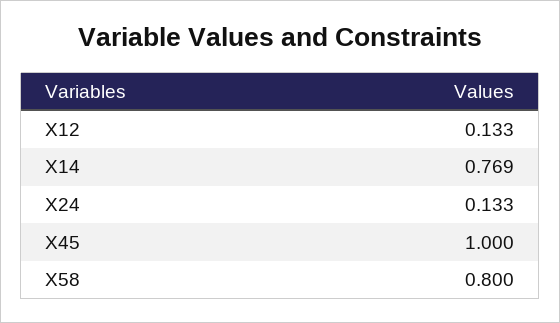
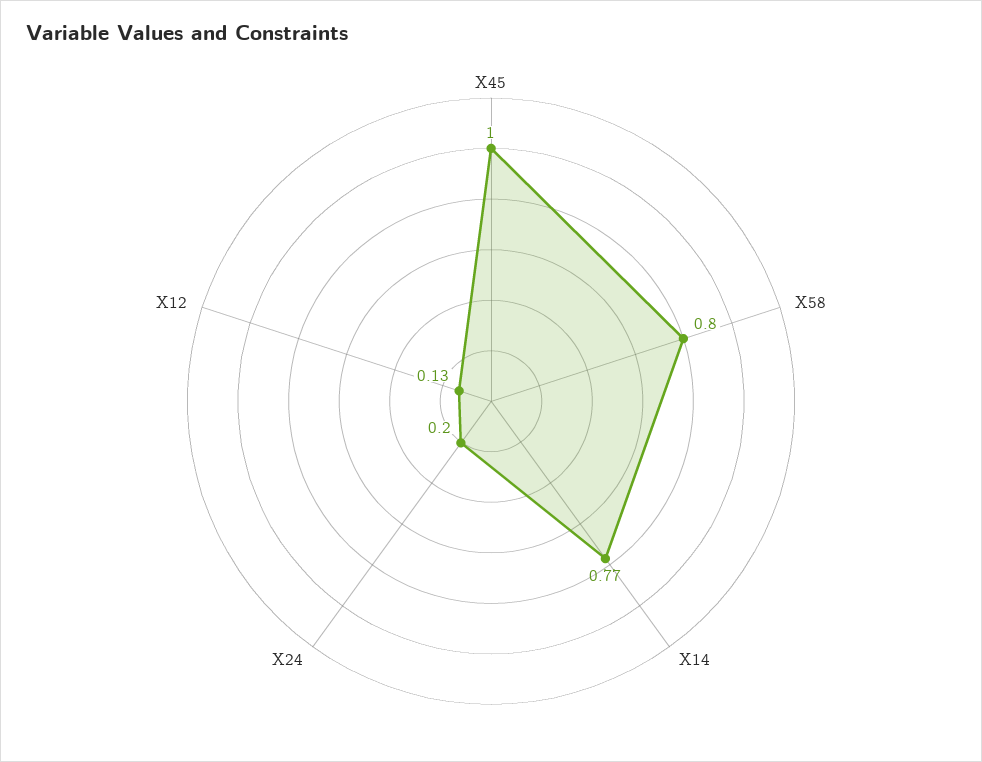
  {
    "X12": 0.133,
    "X14": 0.769,
-   "X24": 0.133,
+   "X24": 0.2,
    "X45": 1,
    "X58": 0.8
  }

